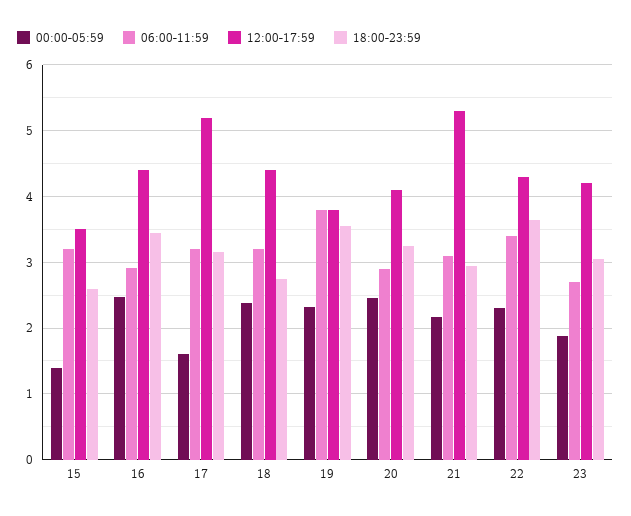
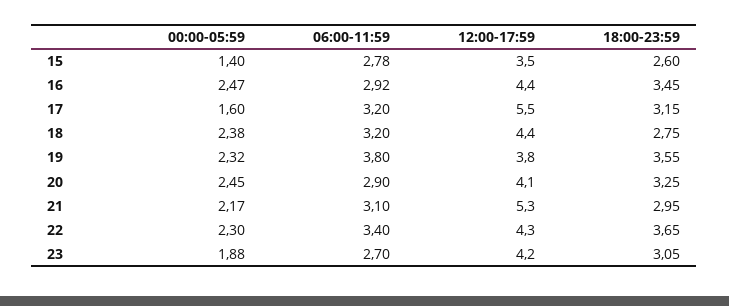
  {
    "00:00-05:59": {
      "15": 1.4,
      "16": 2.47,
      "17": 1.6,
      "18": 2.38,
      "19": 2.32,
      "20": 2.45,
      "21": 2.17,
      "22": 2.3,
      "23": 1.88
    },
    "06:00-11:59": {
-     "15": 3.2,
+     "15": 2.78,
      "16": 2.92,
      "17": 3.2,
      "18": 3.2,
      "19": 3.8,
      "20": 2.9,
      "21": 3.1,
      "22": 3.4,
      "23": 2.7
    },
    "12:00-17:59": {
      "15": 3.5,
      "16": 4.4,
-     "17": 5.2,
+     "17": 5.5,
      "18": 4.4,
      "19": 3.8,
      "20": 4.1,
      "21": 5.3,
      "22": 4.3,
      "23": 4.2
    },
    "18:00-23:59": {
      "15": 2.6,
      "16": 3.45,
      "17": 3.15,
      "18": 2.75,
      "19": 3.55,
      "20": 3.25,
      "21": 2.95,
      "22": 3.65,
      "23": 3.05
    }
  }

